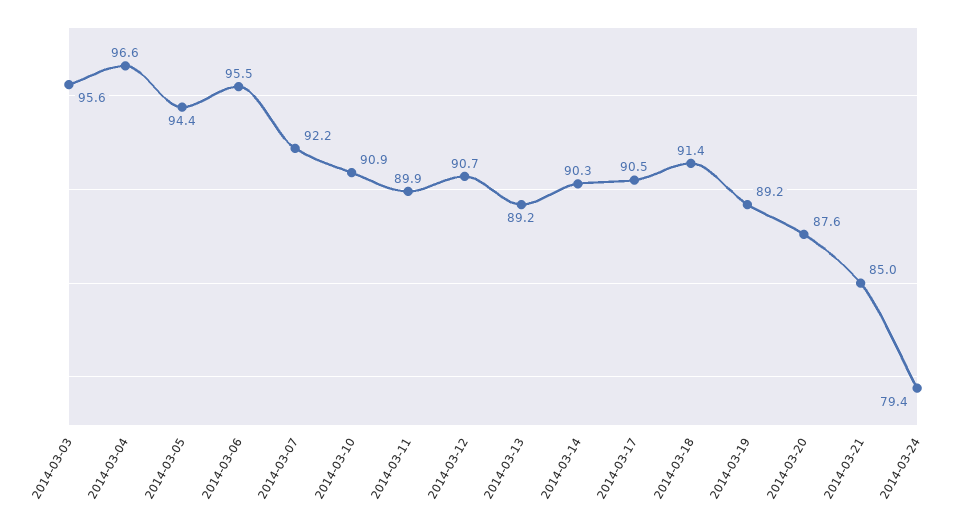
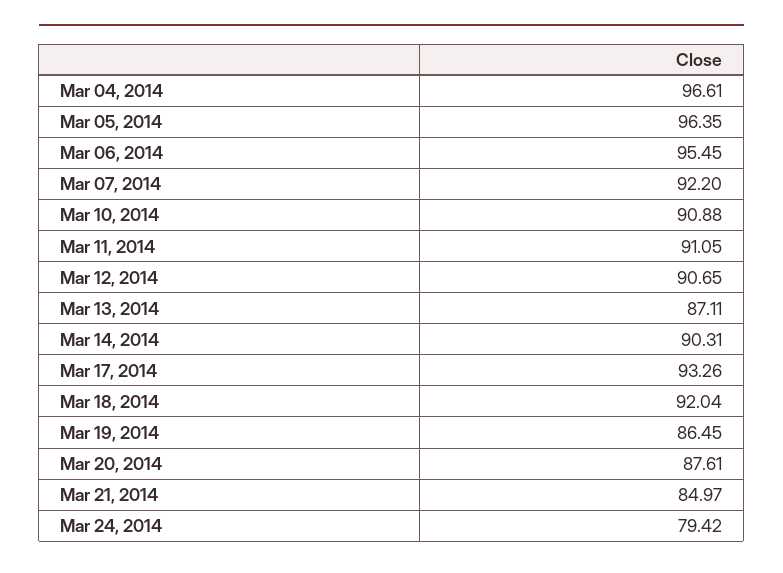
  {
-   "2014-03-03": 95.6,
    "2014-03-04": 96.61,
-   "2014-03-05": 94.4,
+   "2014-03-05": 96.35,
    "2014-03-06": 95.45,
    "2014-03-07": 92.2,
    "2014-03-10": 90.88,
-   "2014-03-11": 89.9,
+   "2014-03-11": 91.05,
    "2014-03-12": 90.65,
-   "2014-03-13": 89.2,
+   "2014-03-13": 87.11,
    "2014-03-14": 90.31,
-   "2014-03-17": 90.5,
+   "2014-03-17": 93.26,
-   "2014-03-18": 91.4,
+   "2014-03-18": 92.04,
-   "2014-03-19": 89.2,
+   "2014-03-19": 86.45,
    "2014-03-20": 87.61,
    "2014-03-21": 84.97,
    "2014-03-24": 79.42
  }

